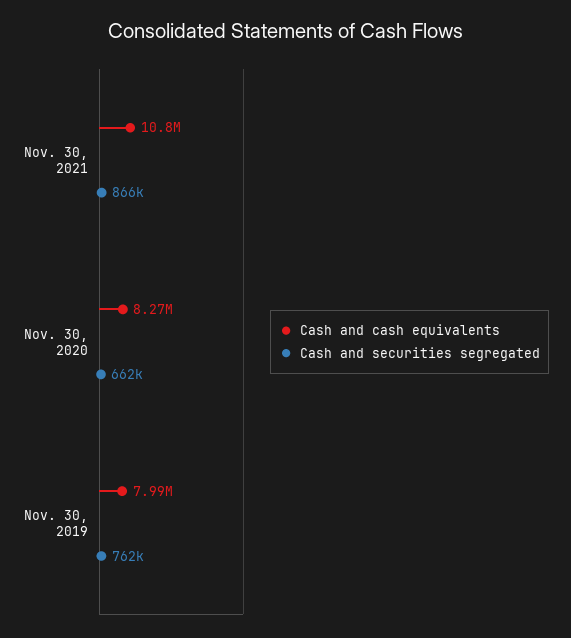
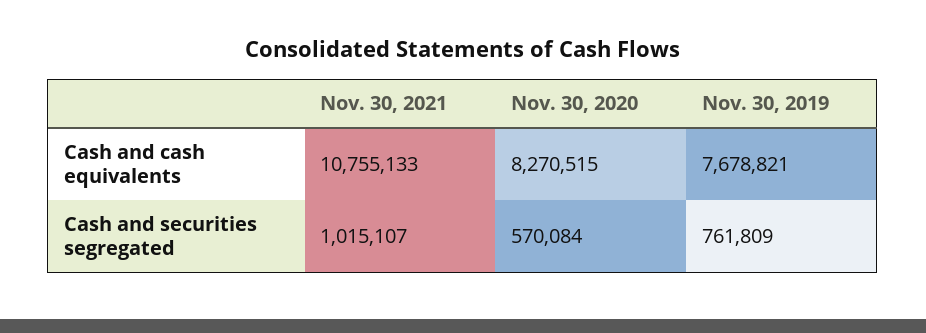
  {
    "Cash and cash equivalents": {
      "Nov. 30, 2021": 10755133,
      "Nov. 30, 2020": 8270515,
-     "Nov. 30, 2019": 7990000
+     "Nov. 30, 2019": 7678821
    },
    "Cash and securities segregated": {
-     "Nov. 30, 2021": 866000,
+     "Nov. 30, 2021": 1015107,
-     "Nov. 30, 2020": 662000,
+     "Nov. 30, 2020": 570084,
      "Nov. 30, 2019": 761809
    }
  }

